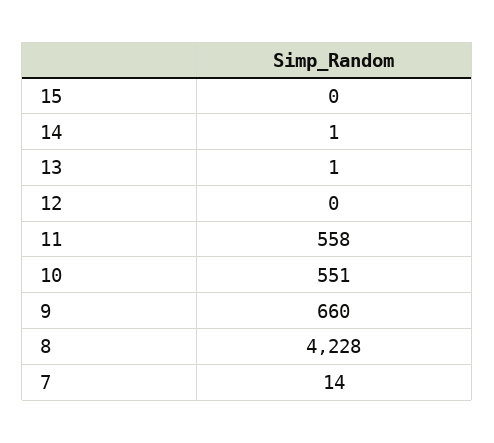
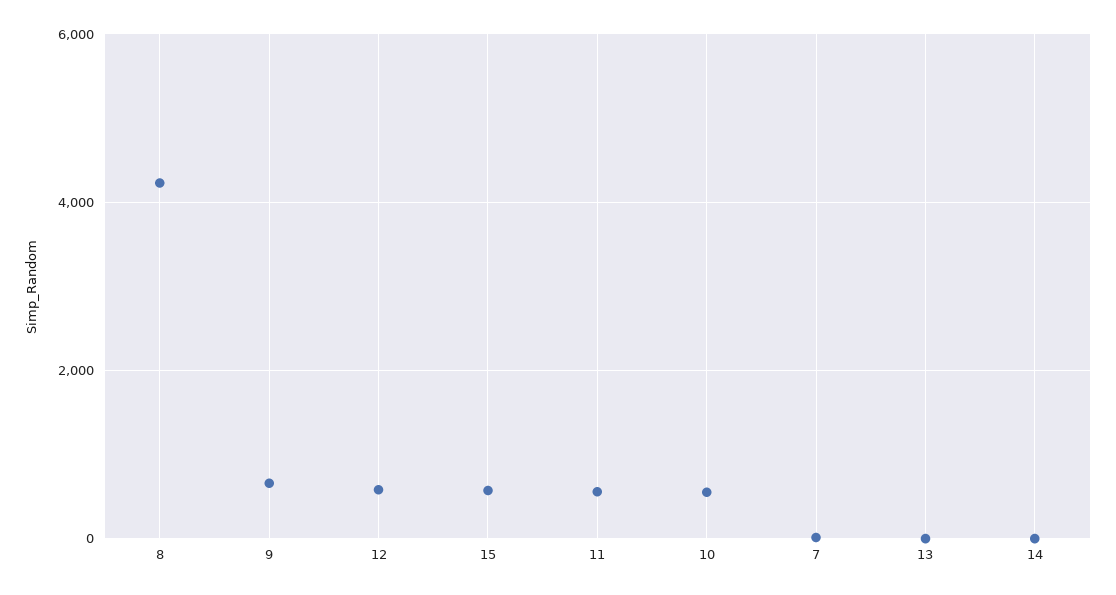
  {
-   "15": 0,
+   "15": 600,
    "14": 1,
    "13": 1,
-   "12": 0,
+   "12": 600,
    "11": 558,
    "10": 551,
    "9": 660,
    "8": 4228,
    "7": 14
  }

